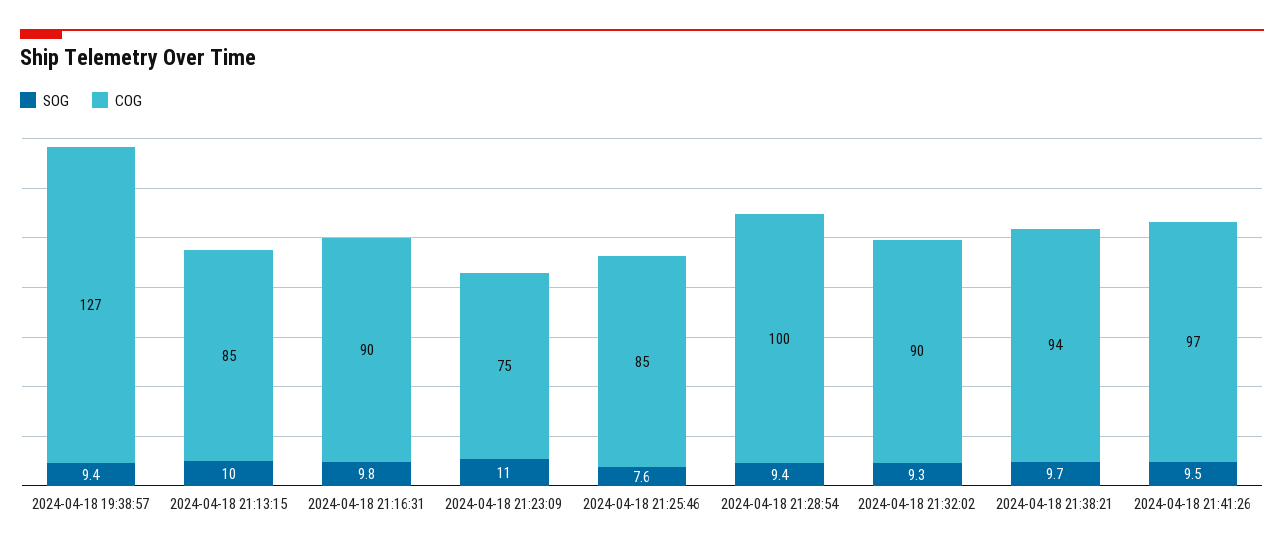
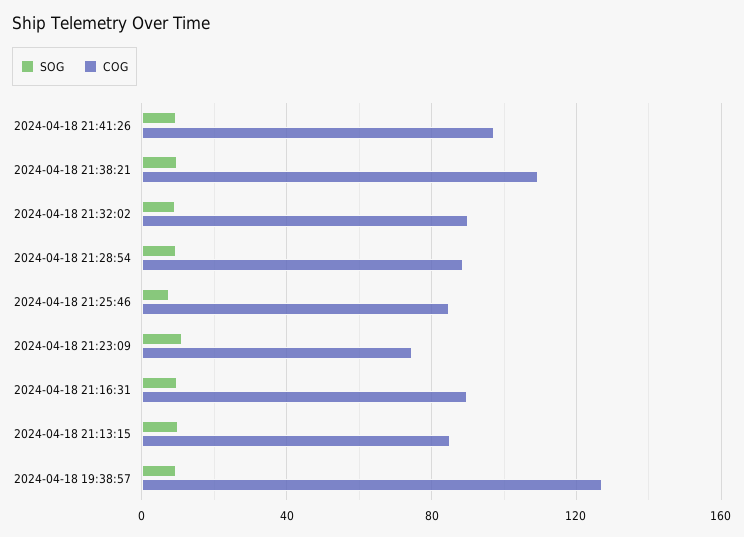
  {
    "SOG": {
      "2024-04-18 19:38:57": 9.4,
      "2024-04-18 21:13:15": 10,
      "2024-04-18 21:16:31": 9.8,
      "2024-04-18 21:23:09": 11,
      "2024-04-18 21:25:46": 7.6,
      "2024-04-18 21:28:54": 9.4,
      "2024-04-18 21:32:02": 9.3,
      "2024-04-18 21:38:21": 9.7,
      "2024-04-18 21:41:26": 9.5
    },
    "COG": {
      "2024-04-18 19:38:57": 127,
      "2024-04-18 21:13:15": 85,
      "2024-04-18 21:16:31": 90,
      "2024-04-18 21:23:09": 75,
      "2024-04-18 21:25:46": 85,
-     "2024-04-18 21:28:54": 100,
+     "2024-04-18 21:28:54": 90,
      "2024-04-18 21:32:02": 90,
-     "2024-04-18 21:38:21": 94,
+     "2024-04-18 21:38:21": 110,
      "2024-04-18 21:41:26": 97
    }
  }

